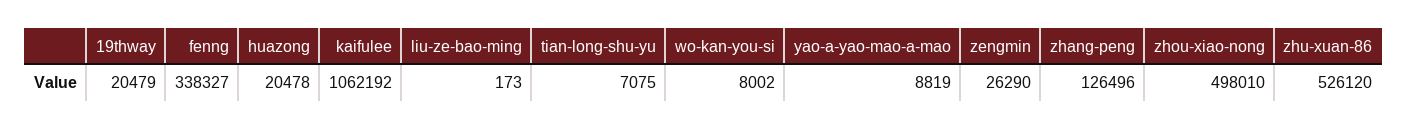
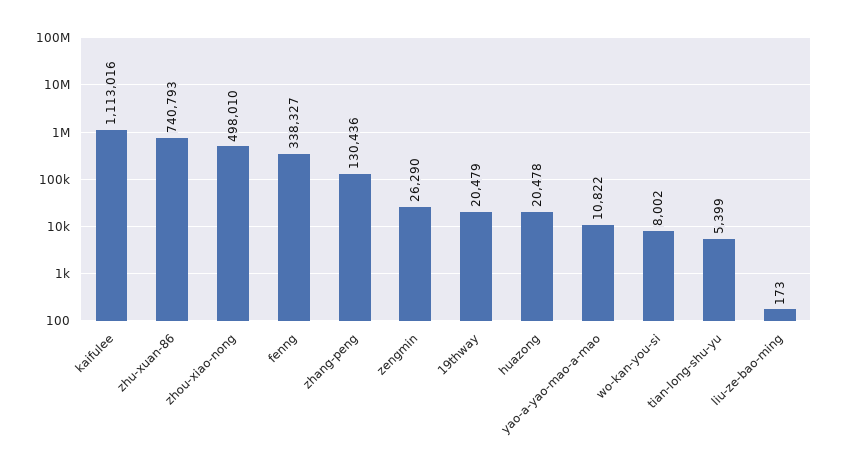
  {
    "19thway": 20479,
    "fenng": 338327,
    "huazong": 20478,
-   "kaifulee": 1062192,
+   "kaifulee": 1113016,
    "liu-ze-bao-ming": 173,
-   "tian-long-shu-yu": 7075,
+   "tian-long-shu-yu": 5399,
    "wo-kan-you-si": 8002,
-   "yao-a-yao-mao-a-mao": 8819,
+   "yao-a-yao-mao-a-mao": 10822,
    "zengmin": 26290,
-   "zhang-peng": 126496,
+   "zhang-peng": 130436,
    "zhou-xiao-nong": 498010,
-   "zhu-xuan-86": 526120
+   "zhu-xuan-86": 740793
  }

